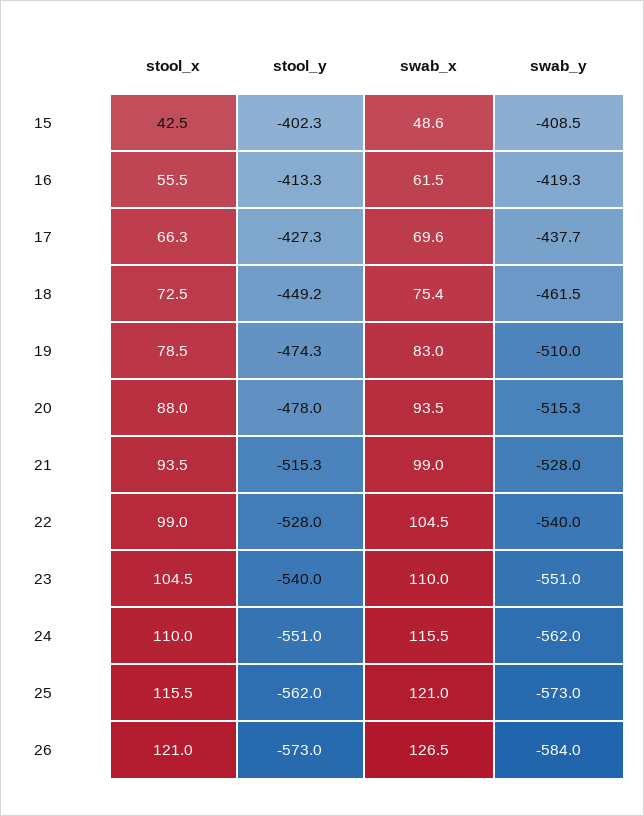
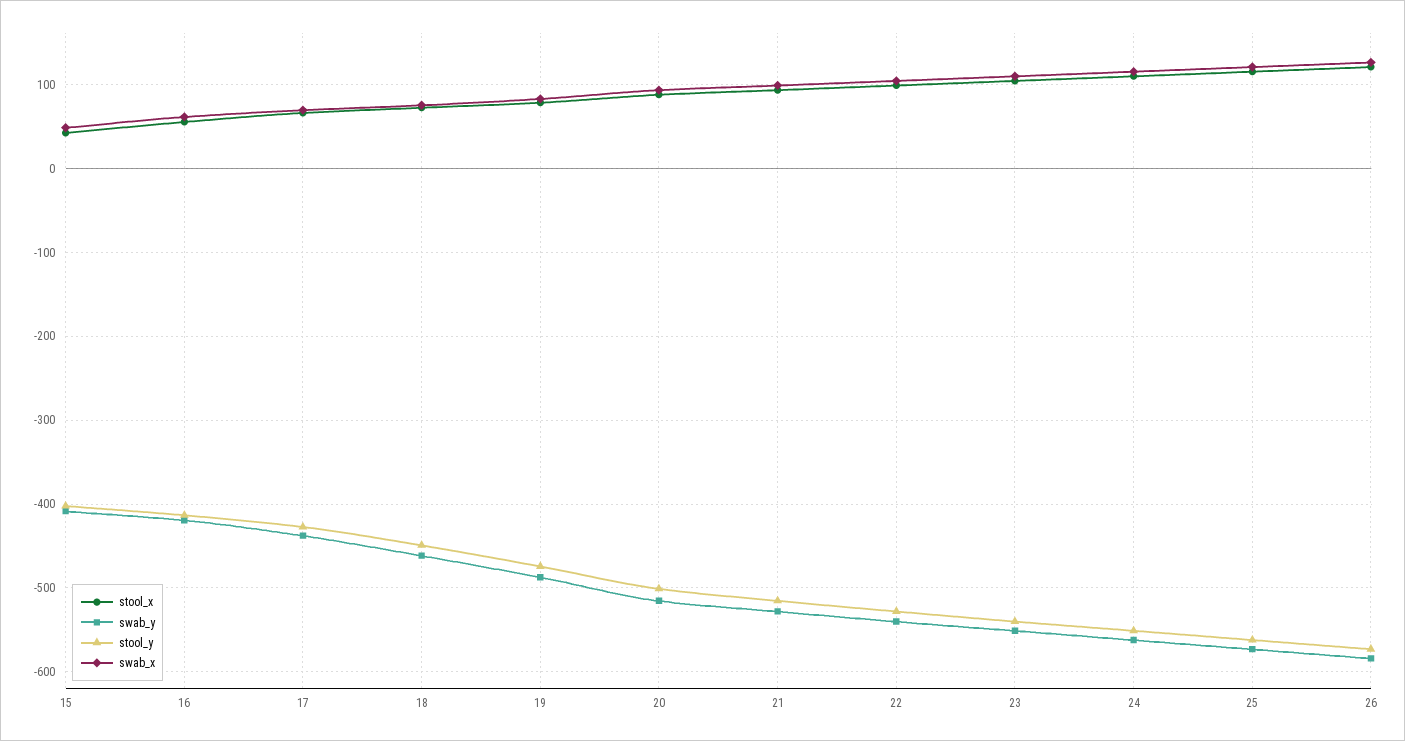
  {
    "stool_x": {
      "15": 42.5,
      "16": 55.5,
      "17": 66.3,
      "18": 72.5,
      "19": 78.5,
      "20": 88,
      "21": 93.5,
      "22": 99,
      "23": 104.5,
      "24": 110,
      "25": 115.5,
      "26": 121
    },
    "stool_y": {
      "15": -402.3,
      "16": -413.3,
      "17": -427.3,
      "18": -449.2,
      "19": -474.3,
-     "20": -478,
+     "20": -500,
      "21": -515.3,
      "22": -528,
      "23": -540,
      "24": -551,
      "25": -562,
      "26": -573
    },
    "swab_x": {
      "15": 48.6,
      "16": 61.5,
      "17": 69.6,
      "18": 75.4,
      "19": 83,
      "20": 93.5,
      "21": 99,
      "22": 104.5,
      "23": 110,
      "24": 115.5,
      "25": 121,
      "26": 126.5
    },
    "swab_y": {
      "15": -408.5,
      "16": -419.3,
      "17": -437.7,
      "18": -461.5,
-     "19": -510,
+     "19": -490,
      "20": -515.3,
      "21": -528,
      "22": -540,
      "23": -551,
      "24": -562,
      "25": -573,
      "26": -584
    }
  }

